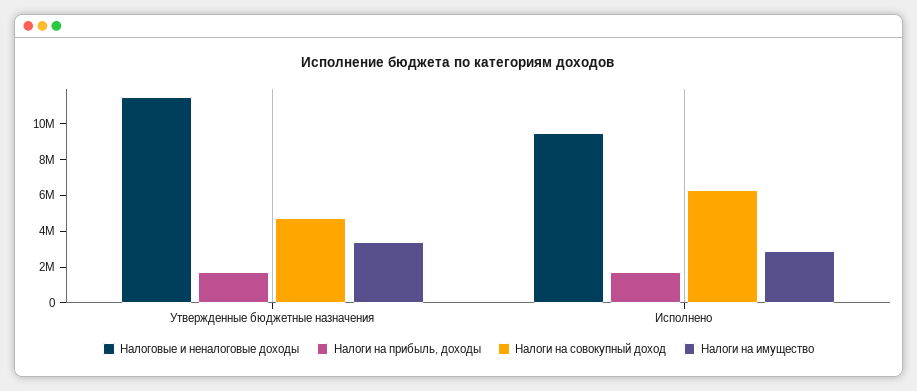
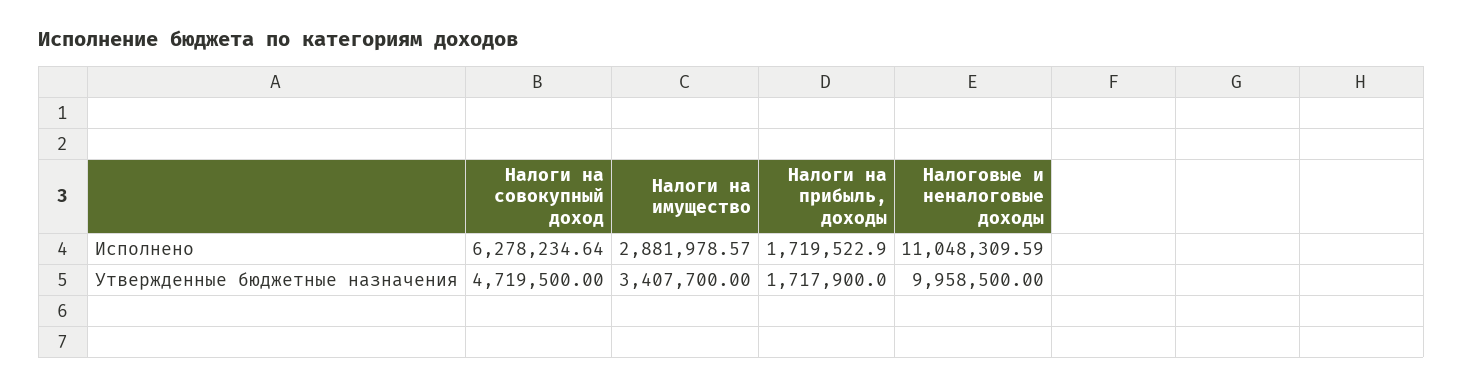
  {
    "Налоговые и неналоговые доходы": {
-     "Утвержденные бюджетные назначения": 11500000,
+     "Утвержденные бюджетные назначения": 9958500,
-     "Исполнено": 9500000
+     "Исполнено": 11048309.59
    },
    "Налоги на прибыль, доходы": {
      "Утвержденные бюджетные назначения": 1717900,
      "Исполнено": 1719522.9
    },
    "Налоги на совокупный доход": {
      "Утвержденные бюджетные назначения": 4719500,
      "Исполнено": 6278234.64
    },
    "Налоги на имущество": {
      "Утвержденные бюджетные назначения": 3407700,
      "Исполнено": 2881978.57
    }
  }

